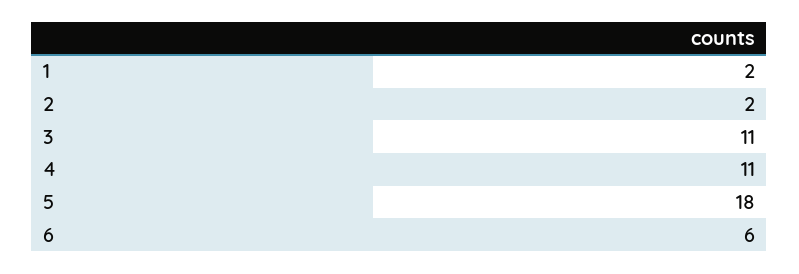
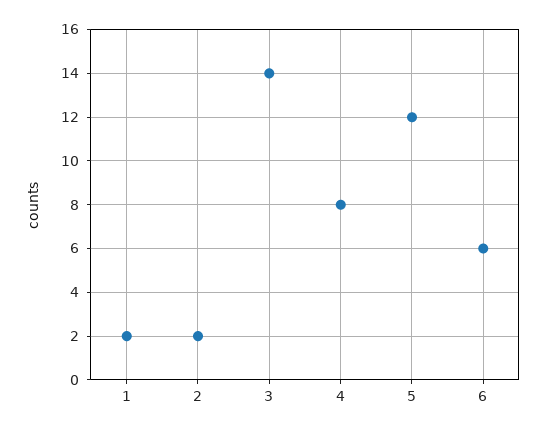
  {
    "1": 2,
    "2": 2,
-   "3": 11,
+   "3": 14,
-   "4": 11,
+   "4": 8,
-   "5": 18,
+   "5": 12,
    "6": 6
  }

